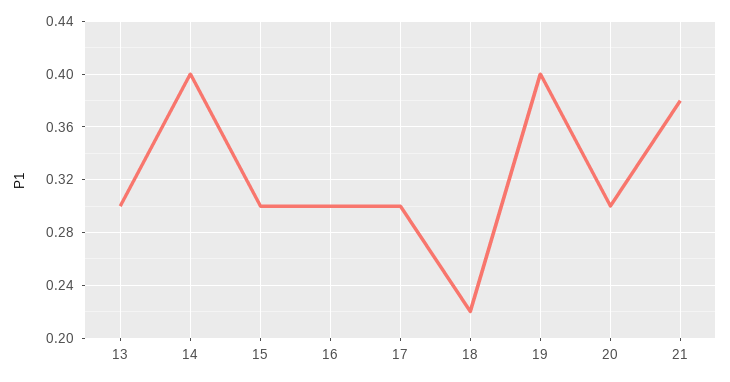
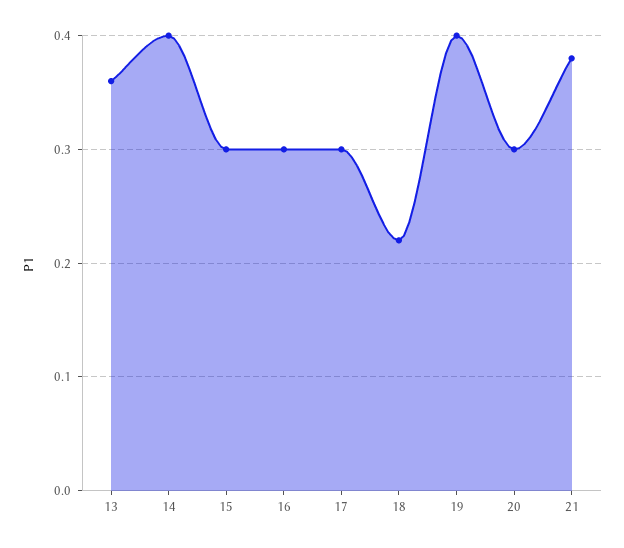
  {
-   "13": 0.3,
+   "13": 0.36,
    "14": 0.4,
    "15": 0.3,
    "16": 0.3,
    "17": 0.3,
    "18": 0.22,
    "19": 0.4,
    "20": 0.3,
    "21": 0.38
  }

